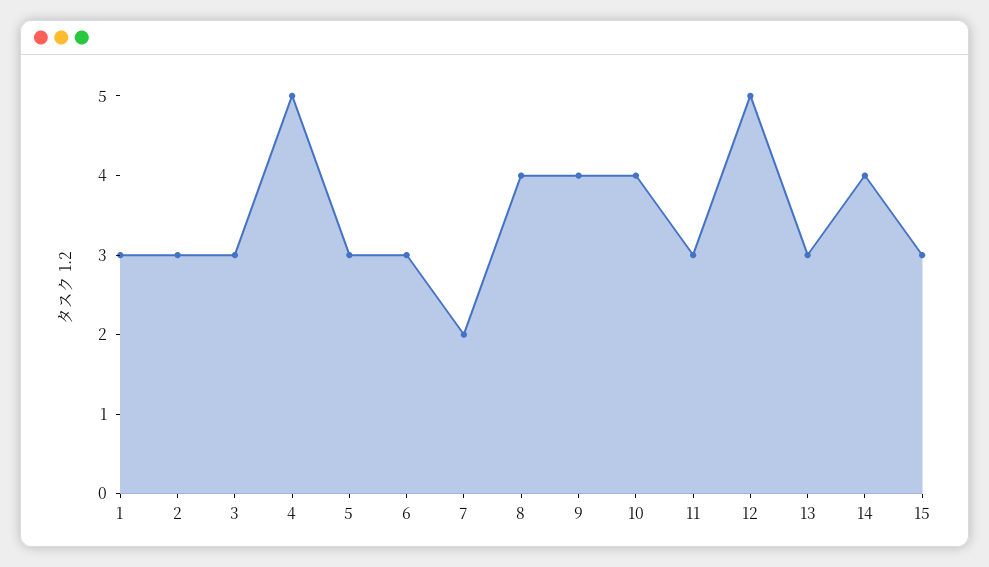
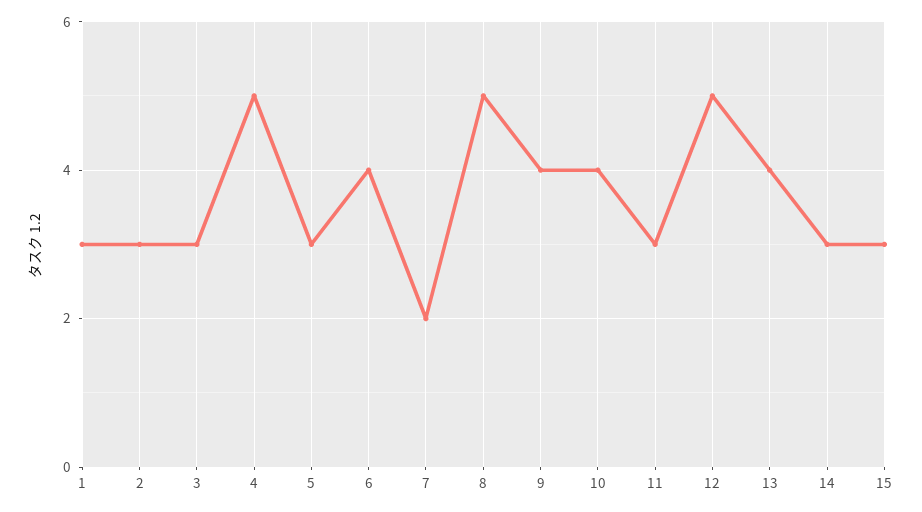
  {
    "1": 3,
    "2": 3,
    "3": 3,
    "4": 5,
    "5": 3,
-   "6": 3,
+   "6": 4,
    "7": 2,
-   "8": 4,
+   "8": 5,
    "9": 4,
    "10": 4,
    "11": 3,
    "12": 5,
-   "13": 3,
+   "13": 4,
-   "14": 4,
+   "14": 3,
    "15": 3
  }

